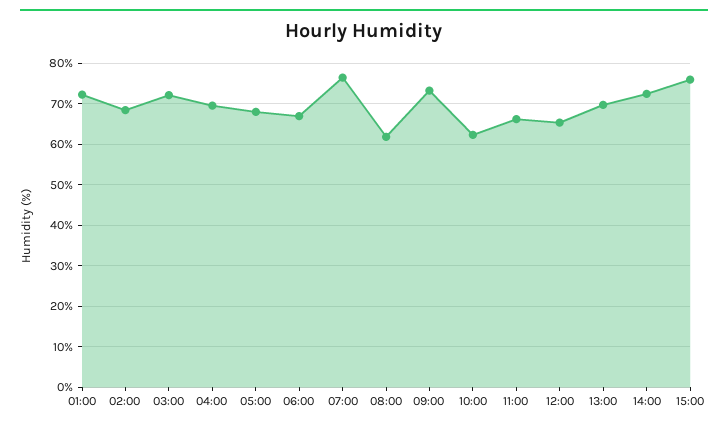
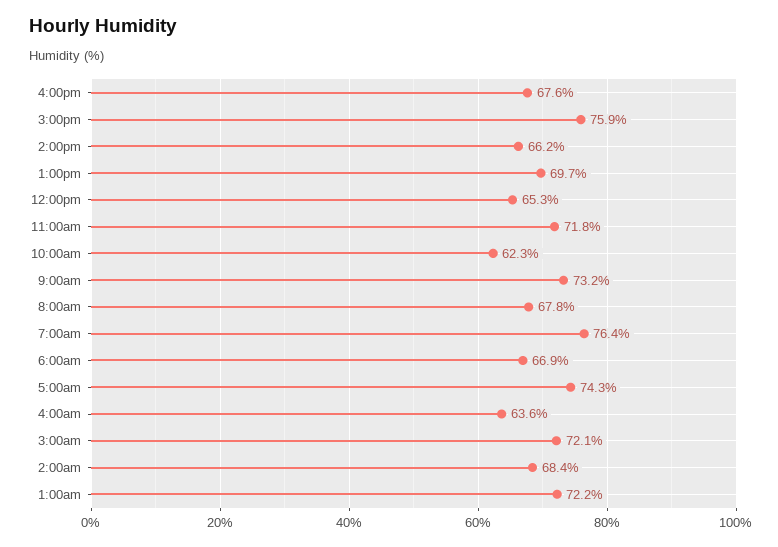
  {
    "01:00": 72.2,
    "02:00": 68.4,
    "03:00": 72.1,
-   "04:00": 70,
+   "04:00": 63.6,
-   "05:00": 68,
+   "05:00": 74.3,
    "06:00": 66.9,
    "07:00": 76.4,
-   "08:00": 62,
+   "08:00": 67.8,
    "09:00": 73.2,
    "10:00": 62.3,
-   "11:00": 66,
+   "11:00": 71.8,
    "12:00": 65.3,
    "13:00": 69.7,
-   "14:00": 72,
+   "14:00": 66.2,
-   "15:00": 75.9
+   "15:00": 75.9,
+   "4:00pm": 67.6
  }

